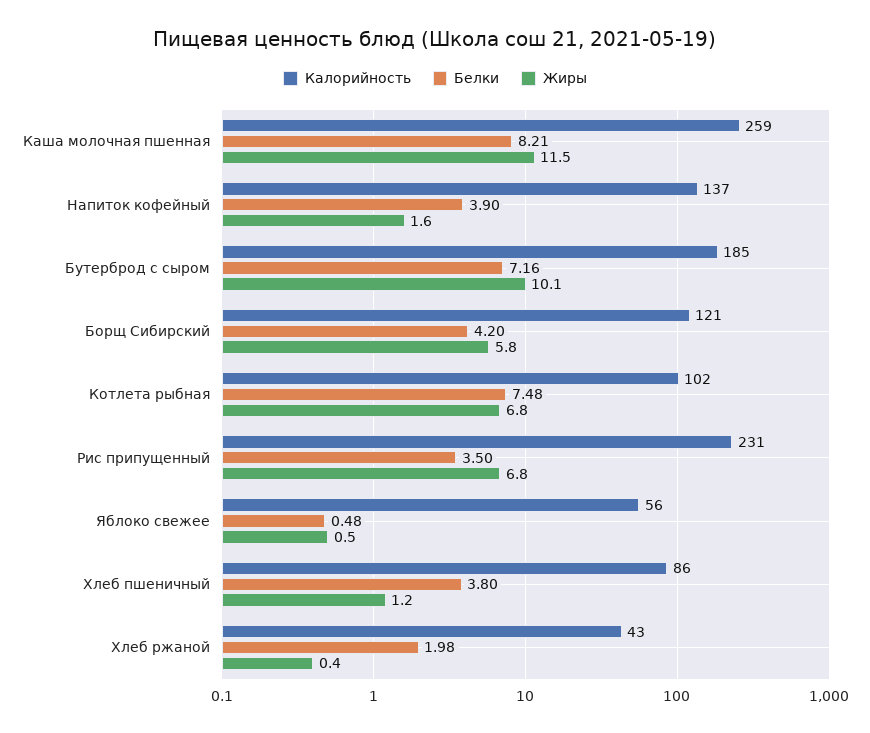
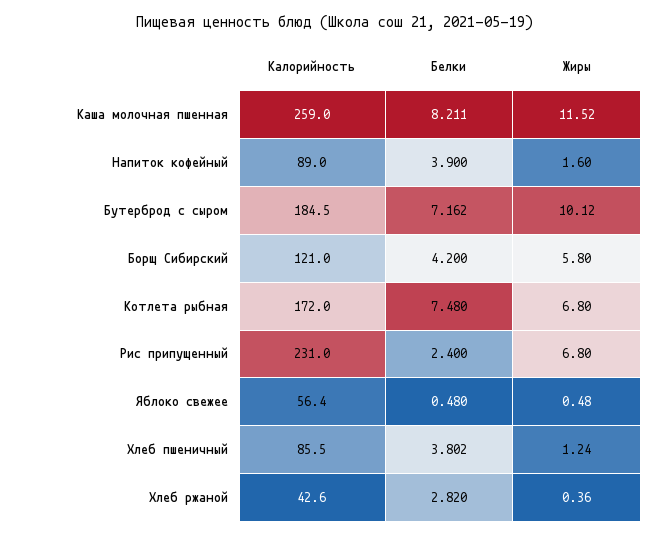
  {
    "Калорийность": {
      "Каша молочная пшенная": 259,
-     "Напиток кофейный": 137,
+     "Напиток кофейный": 89,
      "Бутерброд с сыром": 184.5,
      "Борщ Сибирский": 121,
-     "Котлета рыбная": 102,
+     "Котлета рыбная": 172,
      "Рис припущенный": 231,
      "Яблоко свежее": 56.4,
      "Хлеб пшеничный": 85.5,
      "Хлеб ржаной": 42.6
    },
    "Белки": {
      "Каша молочная пшенная": 8.211,
      "Напиток кофейный": 3.9,
      "Бутерброд с сыром": 7.162,
      "Борщ Сибирский": 4.2,
      "Котлета рыбная": 7.48,
-     "Рис припущенный": 3.5,
+     "Рис припущенный": 2.4,
      "Яблоко свежее": 0.48,
      "Хлеб пшеничный": 3.802,
-     "Хлеб ржаной": 1.98
+     "Хлеб ржаной": 2.82
    },
    "Жиры": {
      "Каша молочная пшенная": 11.52,
      "Напиток кофейный": 1.6,
      "Бутерброд с сыром": 10.12,
      "Борщ Сибирский": 5.8,
      "Котлета рыбная": 6.8,
      "Рис припущенный": 6.8,
      "Яблоко свежее": 0.48,
      "Хлеб пшеничный": 1.24,
      "Хлеб ржаной": 0.36
    }
  }

